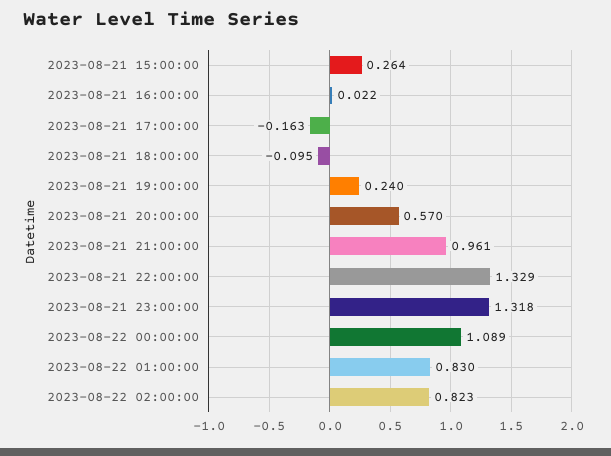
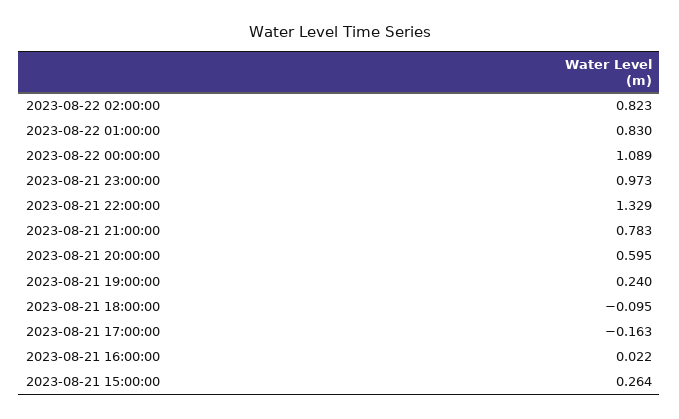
  {
    "2023-08-21 15:00:00": 0.264,
    "2023-08-21 16:00:00": 0.022,
    "2023-08-21 17:00:00": -0.163,
    "2023-08-21 18:00:00": -0.095,
    "2023-08-21 19:00:00": 0.24,
-   "2023-08-21 20:00:00": 0.57,
+   "2023-08-21 20:00:00": 0.595,
-   "2023-08-21 21:00:00": 0.961,
+   "2023-08-21 21:00:00": 0.783,
    "2023-08-21 22:00:00": 1.329,
-   "2023-08-21 23:00:00": 1.318,
+   "2023-08-21 23:00:00": 0.973,
    "2023-08-22 00:00:00": 1.089,
    "2023-08-22 01:00:00": 0.83,
    "2023-08-22 02:00:00": 0.823
  }

